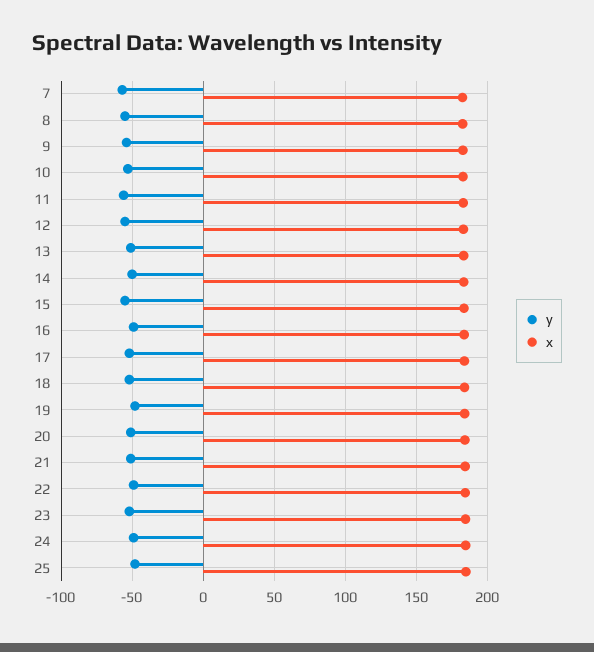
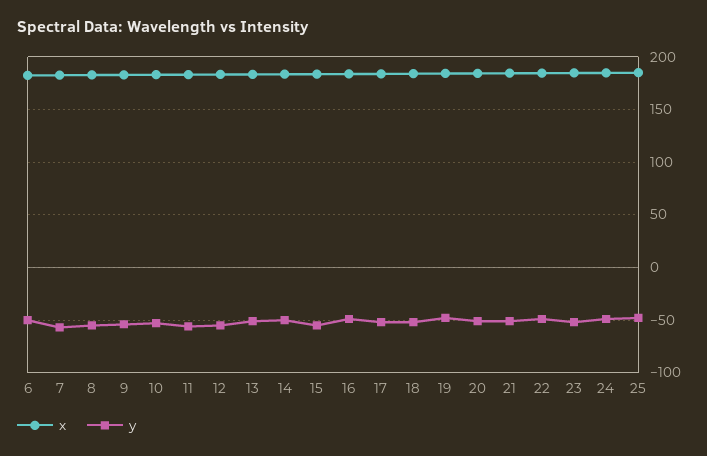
  {
    "y": {
      "7": -55,
      "8": -55,
      "9": -55,
      "10": -55,
      "11": -55,
      "12": -55,
      "13": -50,
      "14": -50,
      "15": -55,
      "16": -50,
      "17": -50,
      "18": -50,
      "19": -50,
      "20": -50,
      "21": -50,
      "22": -50,
      "23": -50,
      "24": -50,
-     "25": -50
+     "25": -50,
+     "6": -50
    },
    "x": {
      "7": 185,
      "8": 185,
      "9": 185,
      "10": 185,
      "11": 185,
      "12": 185,
      "13": 185,
      "14": 185,
      "15": 185,
      "16": 185,
      "17": 185,
      "18": 185,
      "19": 185,
      "20": 185,
      "21": 185,
      "22": 185,
      "23": 185,
      "24": 185,
-     "25": 185
+     "25": 185,
+     "6": 180
    }
  }

